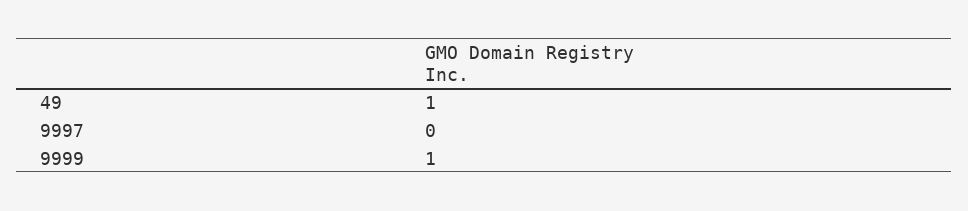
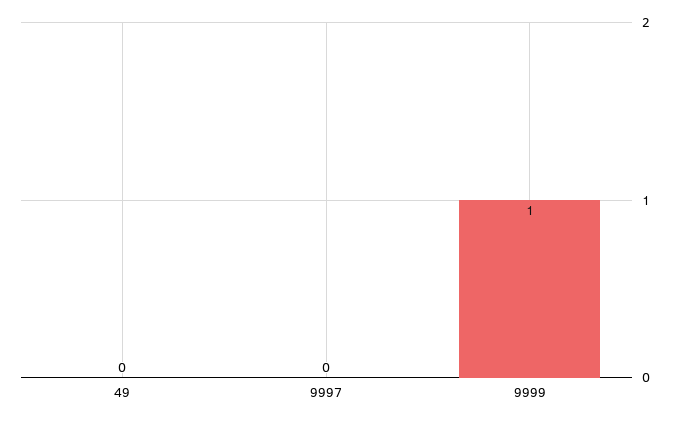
  {
-   "49": 1,
+   "49": 0,
    "9997": 0,
    "9999": 1
  }

